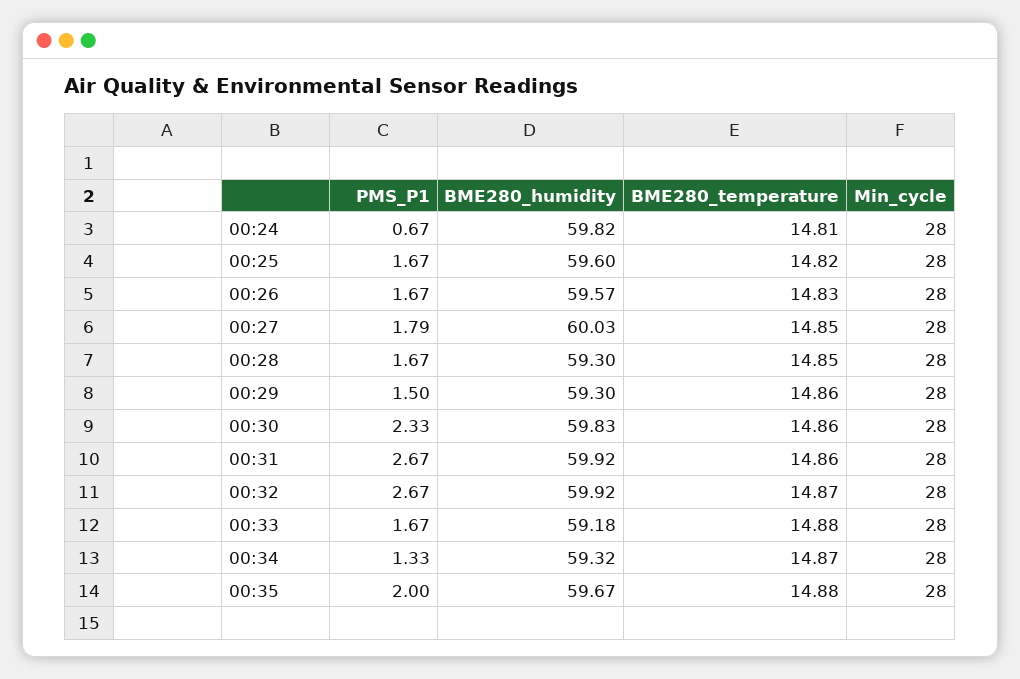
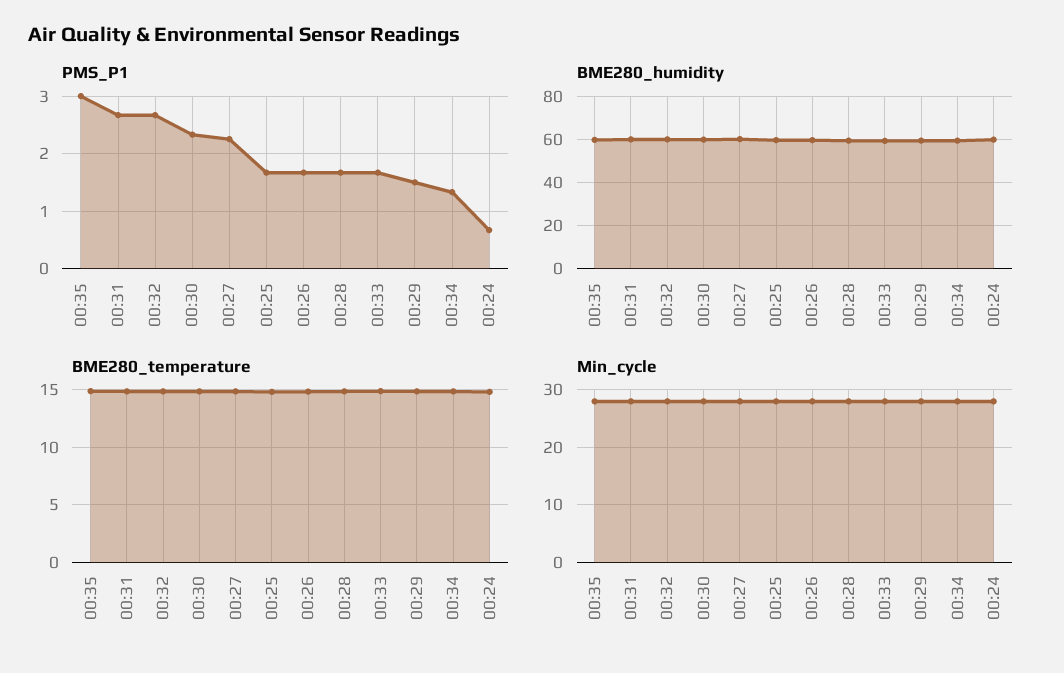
  {
    "PMS_P1": {
      "00:24": 0.67,
      "00:25": 1.67,
      "00:26": 1.67,
-     "00:27": 1.79,
+     "00:27": 2.2,
      "00:28": 1.67,
      "00:29": 1.5,
      "00:30": 2.33,
      "00:31": 2.67,
      "00:32": 2.67,
      "00:33": 1.67,
      "00:34": 1.33,
-     "00:35": 2
+     "00:35": 3
    },
    "BME280_humidity": {
      "00:24": 59.82,
      "00:25": 59.6,
      "00:26": 59.57,
      "00:27": 60.03,
      "00:28": 59.3,
      "00:29": 59.3,
      "00:30": 59.83,
      "00:31": 59.92,
      "00:32": 59.92,
      "00:33": 59.18,
      "00:34": 59.32,
      "00:35": 59.67
    },
    "BME280_temperature": {
      "00:24": 14.81,
      "00:25": 14.82,
      "00:26": 14.83,
      "00:27": 14.85,
      "00:28": 14.85,
      "00:29": 14.86,
      "00:30": 14.86,
      "00:31": 14.86,
      "00:32": 14.87,
      "00:33": 14.88,
      "00:34": 14.87,
      "00:35": 14.88
    },
    "Min_cycle": {
      "00:24": 28,
      "00:25": 28,
      "00:26": 28,
      "00:27": 28,
      "00:28": 28,
      "00:29": 28,
      "00:30": 28,
      "00:31": 28,
      "00:32": 28,
      "00:33": 28,
      "00:34": 28,
      "00:35": 28
    }
  }

